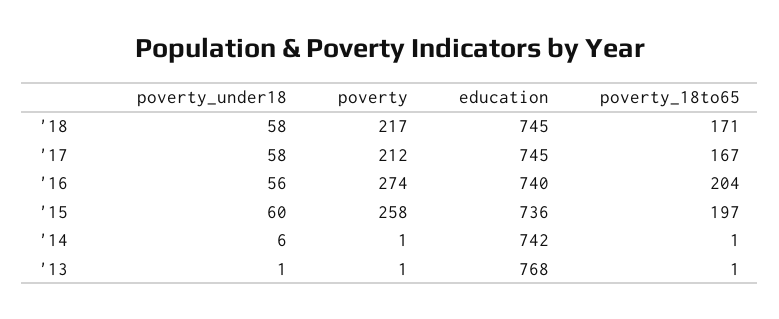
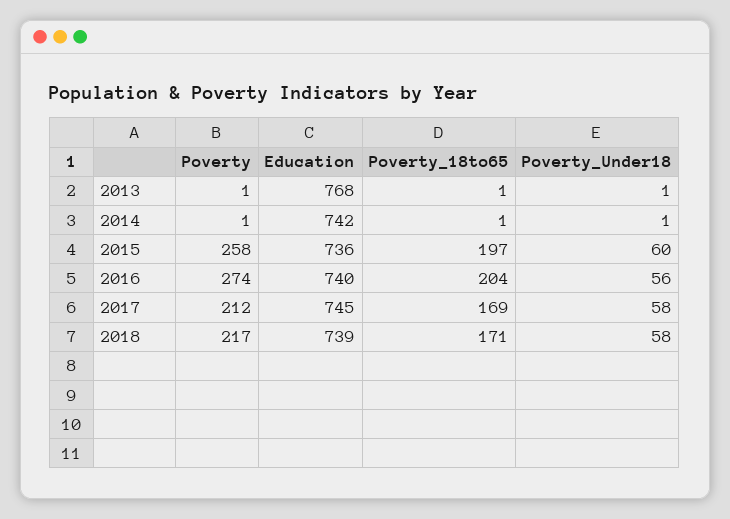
  {
    "poverty_under18": {
      "'18": 58,
      "'17": 58,
      "'16": 56,
      "'15": 60,
-     "'14": 6,
+     "'14": 1,
      "'13": 1
    },
    "poverty": {
      "'18": 217,
      "'17": 212,
      "'16": 274,
      "'15": 258,
      "'14": 1,
      "'13": 1
    },
    "education": {
-     "'18": 745,
+     "'18": 739,
      "'17": 745,
      "'16": 740,
      "'15": 736,
      "'14": 742,
      "'13": 768
    },
    "poverty_18to65": {
      "'18": 171,
-     "'17": 167,
+     "'17": 169,
      "'16": 204,
      "'15": 197,
      "'14": 1,
      "'13": 1
    }
  }

